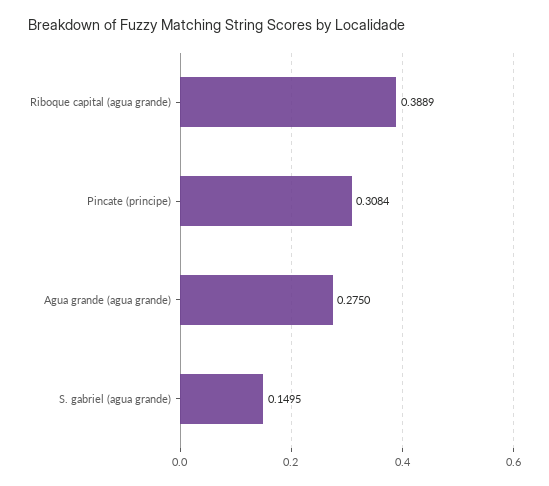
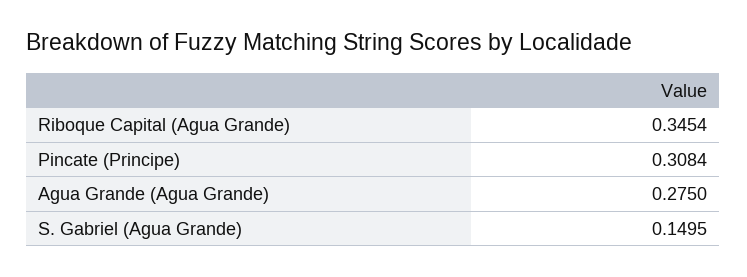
  {
-   "Riboque capital (agua grande)": 0.3889,
+   "Riboque capital (agua grande)": 0.3454,
    "Pincate (principe)": 0.3084,
    "Agua grande (agua grande)": 0.275,
    "S. gabriel (agua grande)": 0.1495
  }

